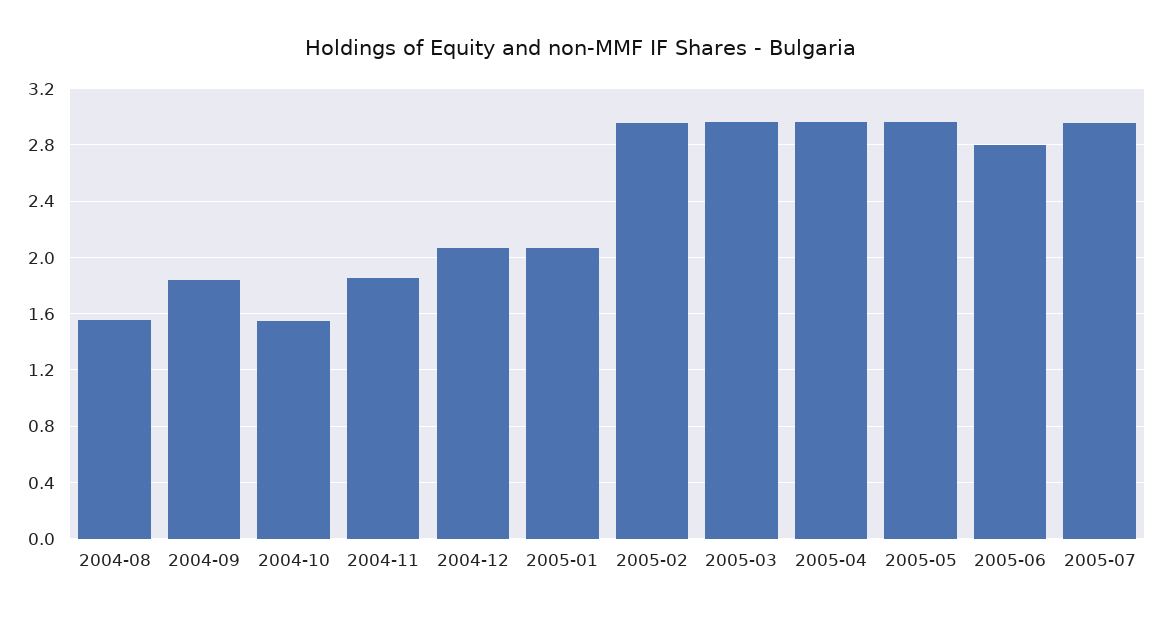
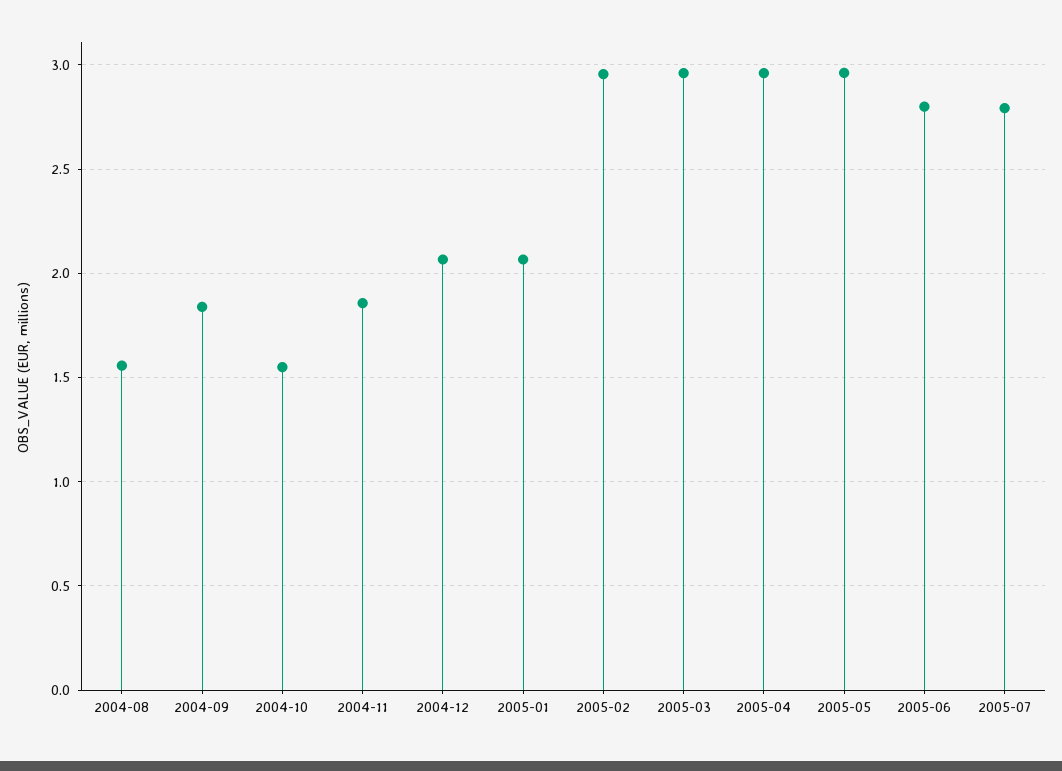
  {
    "2004-08": 1.55,
    "2004-09": 1.85,
    "2004-10": 1.55,
    "2004-11": 1.85,
    "2004-12": 2.05,
    "2005-01": 2.05,
    "2005-02": 2.95,
    "2005-03": 2.95,
    "2005-04": 2.95,
    "2005-05": 2.95,
    "2005-06": 2.8,
-   "2005-07": 2.95
+   "2005-07": 2.8
  }

